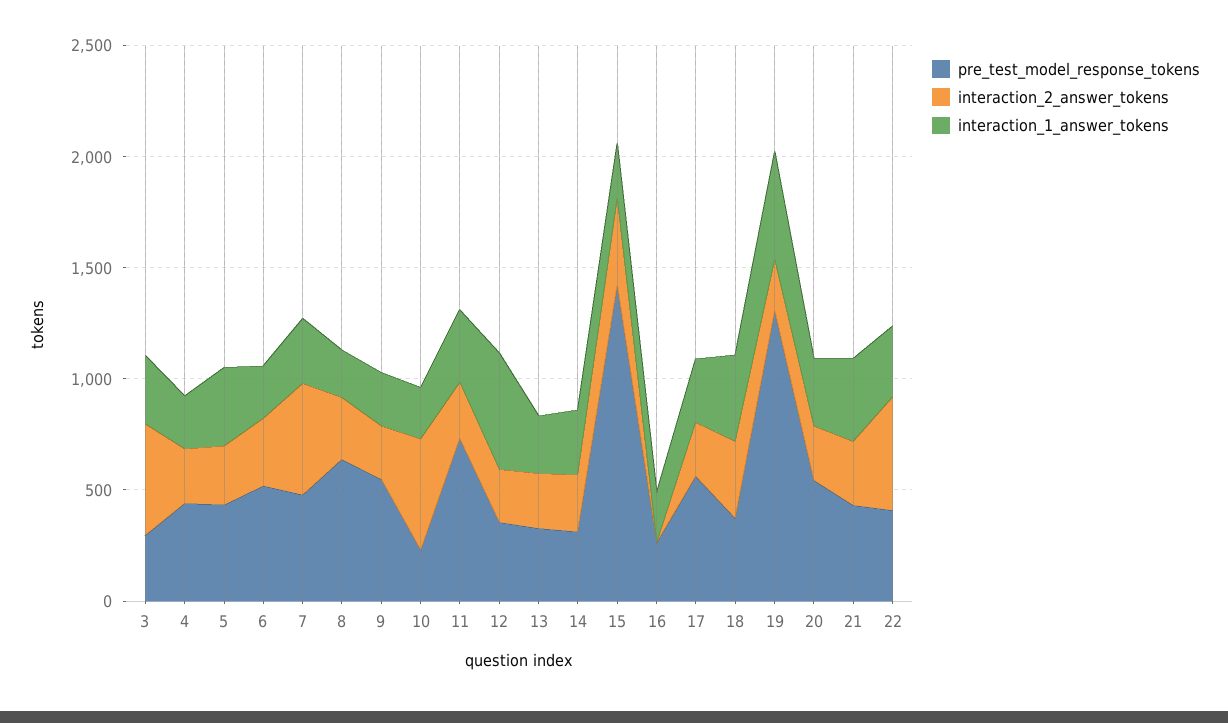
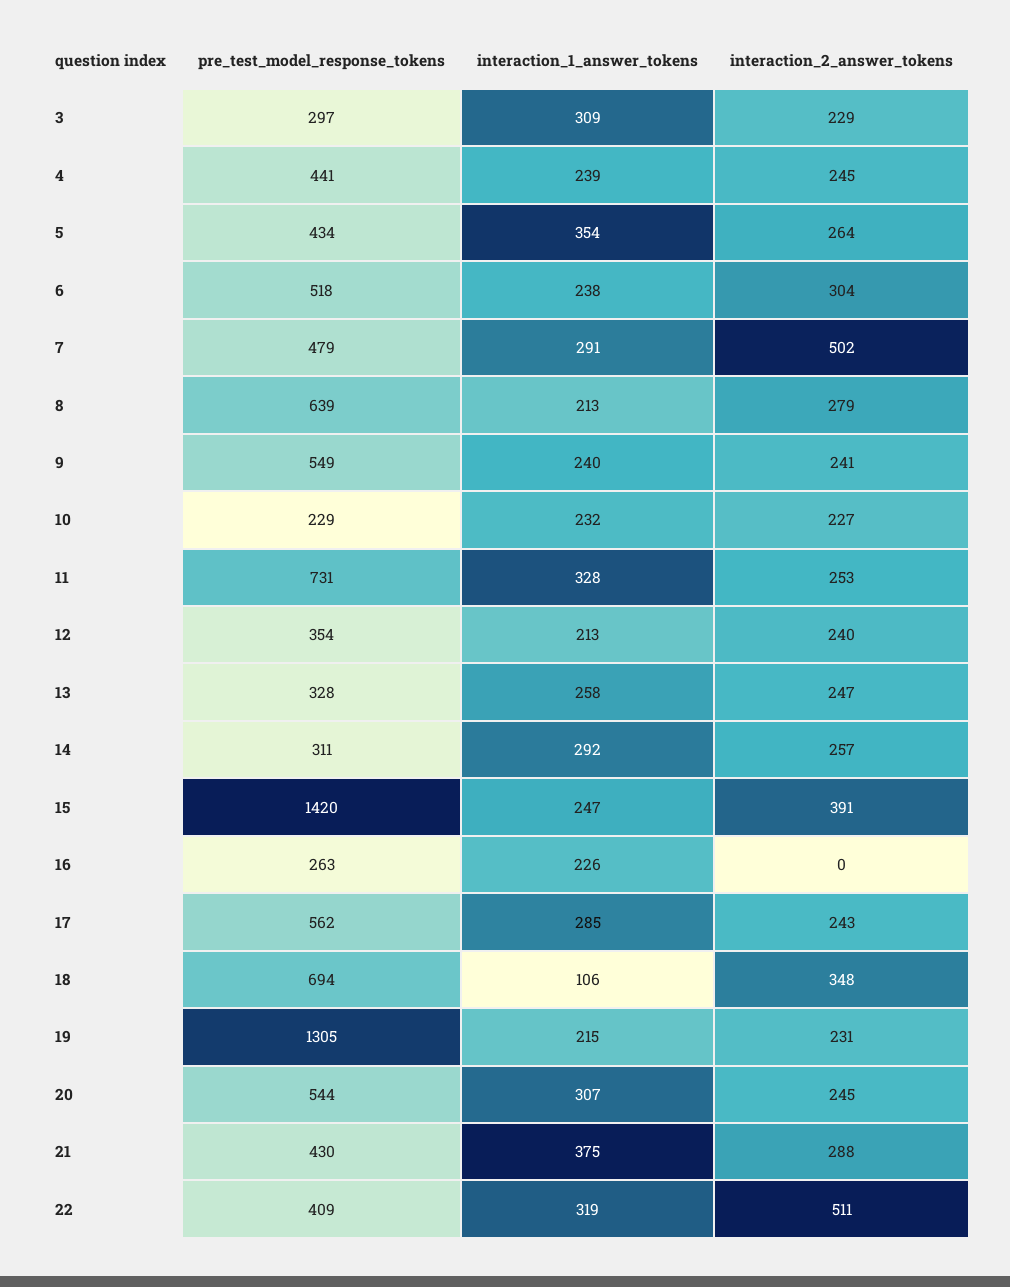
  {
    "pre_test_model_response_tokens": {
      "3": 297,
      "4": 441,
      "5": 434,
      "6": 518,
      "7": 479,
      "8": 639,
      "9": 549,
      "10": 229,
      "11": 731,
      "12": 354,
      "13": 328,
      "14": 311,
      "15": 1420,
      "16": 263,
      "17": 562,
-     "18": 400,
+     "18": 694,
      "19": 1305,
      "20": 544,
      "21": 430,
      "22": 409
    },
    "interaction_2_answer_tokens": {
-     "3": 500,
+     "3": 229,
      "4": 245,
      "5": 264,
      "6": 304,
      "7": 502,
      "8": 279,
      "9": 241,
-     "10": 500,
+     "10": 227,
      "11": 253,
      "12": 240,
      "13": 247,
      "14": 257,
      "15": 391,
      "16": 0,
      "17": 243,
      "18": 348,
      "19": 231,
      "20": 245,
      "21": 288,
      "22": 511
    },
    "interaction_1_answer_tokens": {
      "3": 309,
      "4": 239,
      "5": 354,
      "6": 238,
      "7": 291,
      "8": 213,
      "9": 240,
      "10": 232,
      "11": 328,
-     "12": 500,
+     "12": 213,
      "13": 258,
      "14": 292,
      "15": 247,
      "16": 226,
      "17": 285,
-     "18": 400,
+     "18": 106,
-     "19": 500,
+     "19": 215,
      "20": 307,
      "21": 375,
      "22": 319
    }
  }

